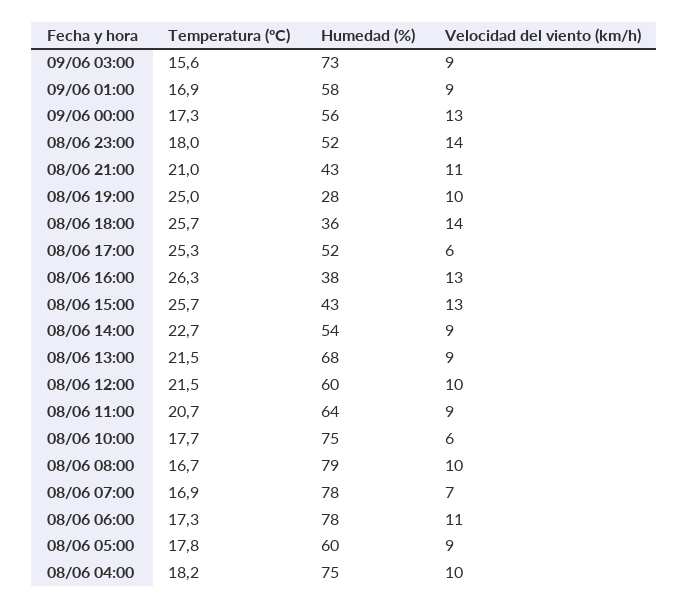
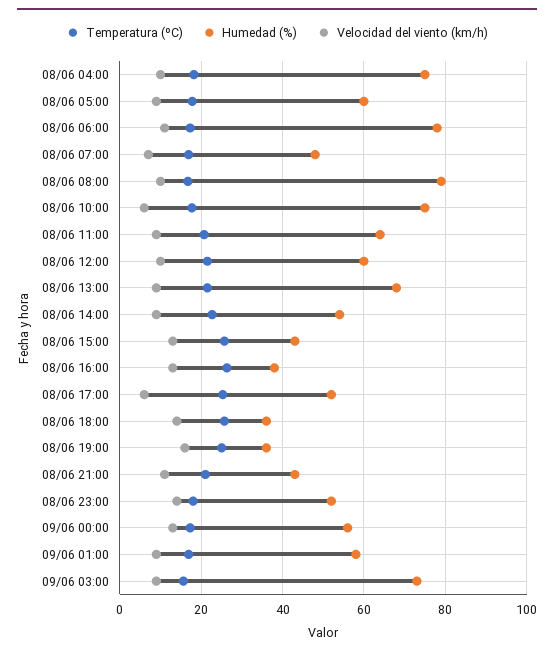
  {
    "Temperatura (ºC)": {
      "09/06 03:00": 15.6,
      "09/06 01:00": 16.9,
      "09/06 00:00": 17.3,
      "08/06 23:00": 18,
      "08/06 21:00": 21,
      "08/06 19:00": 25,
      "08/06 18:00": 25.7,
      "08/06 17:00": 25.3,
      "08/06 16:00": 26.3,
      "08/06 15:00": 25.7,
      "08/06 14:00": 22.7,
      "08/06 13:00": 21.5,
      "08/06 12:00": 21.5,
      "08/06 11:00": 20.7,
      "08/06 10:00": 17.7,
      "08/06 08:00": 16.7,
      "08/06 07:00": 16.9,
      "08/06 06:00": 17.3,
      "08/06 05:00": 17.8,
      "08/06 04:00": 18.2
    },
    "Humedad (%)": {
      "09/06 03:00": 73,
      "09/06 01:00": 58,
      "09/06 00:00": 56,
      "08/06 23:00": 52,
      "08/06 21:00": 43,
-     "08/06 19:00": 28,
+     "08/06 19:00": 36,
      "08/06 18:00": 36,
      "08/06 17:00": 52,
      "08/06 16:00": 38,
      "08/06 15:00": 43,
      "08/06 14:00": 54,
      "08/06 13:00": 68,
      "08/06 12:00": 60,
      "08/06 11:00": 64,
      "08/06 10:00": 75,
      "08/06 08:00": 79,
-     "08/06 07:00": 78,
+     "08/06 07:00": 48,
      "08/06 06:00": 78,
      "08/06 05:00": 60,
      "08/06 04:00": 75
    },
    "Velocidad del viento (km/h)": {
      "09/06 03:00": 9,
      "09/06 01:00": 9,
      "09/06 00:00": 13,
      "08/06 23:00": 14,
      "08/06 21:00": 11,
-     "08/06 19:00": 10,
+     "08/06 19:00": 16,
      "08/06 18:00": 14,
      "08/06 17:00": 6,
      "08/06 16:00": 13,
      "08/06 15:00": 13,
      "08/06 14:00": 9,
      "08/06 13:00": 9,
      "08/06 12:00": 10,
      "08/06 11:00": 9,
      "08/06 10:00": 6,
      "08/06 08:00": 10,
      "08/06 07:00": 7,
      "08/06 06:00": 11,
      "08/06 05:00": 9,
      "08/06 04:00": 10
    }
  }

